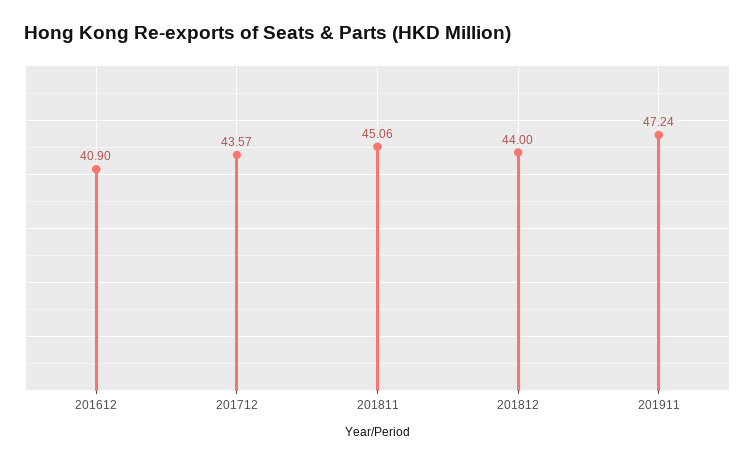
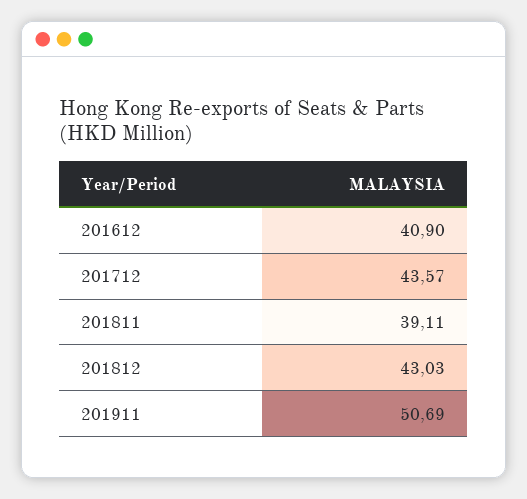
  {
    "201612": 40.9,
    "201712": 43.57,
-   "201811": 45.06,
+   "201811": 39.11,
-   "201812": 44,
+   "201812": 43.03,
-   "201911": 47.24
+   "201911": 50.69
  }

